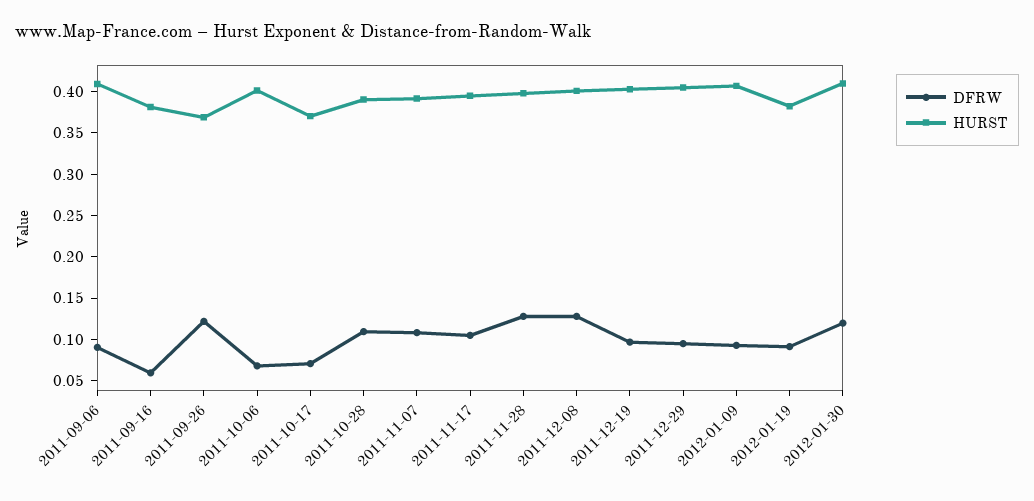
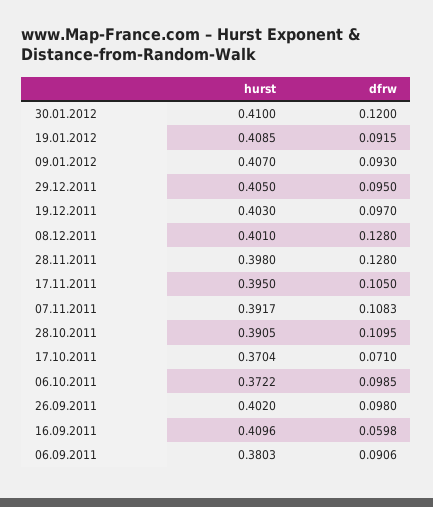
  {
    "DFRW": {
      "2011-09-06": 0.0906,
      "2011-09-16": 0.0598,
-     "2011-09-26": 0.12,
+     "2011-09-26": 0.098,
-     "2011-10-06": 0.07,
+     "2011-10-06": 0.0985,
      "2011-10-17": 0.071,
      "2011-10-28": 0.1095,
      "2011-11-07": 0.1083,
      "2011-11-17": 0.105,
      "2011-11-28": 0.128,
      "2011-12-08": 0.128,
      "2011-12-19": 0.097,
      "2011-12-29": 0.095,
      "2012-01-09": 0.093,
      "2012-01-19": 0.0915,
      "2012-01-30": 0.12
    },
    "HURST": {
-     "2011-09-06": 0.41,
+     "2011-09-06": 0.3803,
-     "2011-09-16": 0.38,
+     "2011-09-16": 0.4096,
-     "2011-09-26": 0.37,
+     "2011-09-26": 0.402,
-     "2011-10-06": 0.4,
+     "2011-10-06": 0.3722,
      "2011-10-17": 0.3704,
      "2011-10-28": 0.3905,
      "2011-11-07": 0.3917,
      "2011-11-17": 0.395,
      "2011-11-28": 0.398,
      "2011-12-08": 0.401,
      "2011-12-19": 0.403,
      "2011-12-29": 0.405,
      "2012-01-09": 0.407,
-     "2012-01-19": 0.38,
+     "2012-01-19": 0.4085,
      "2012-01-30": 0.41
    }
  }

